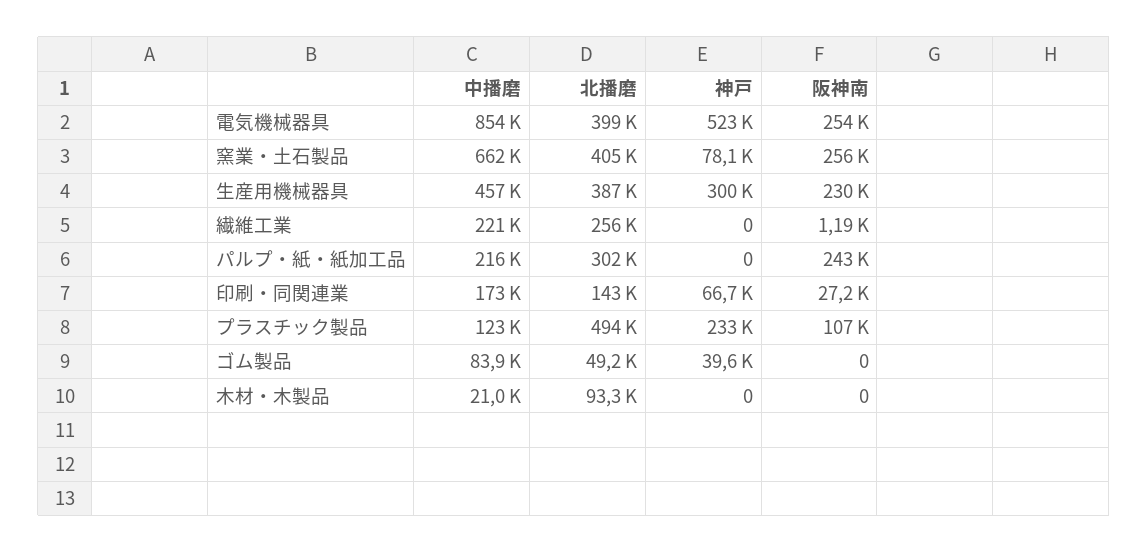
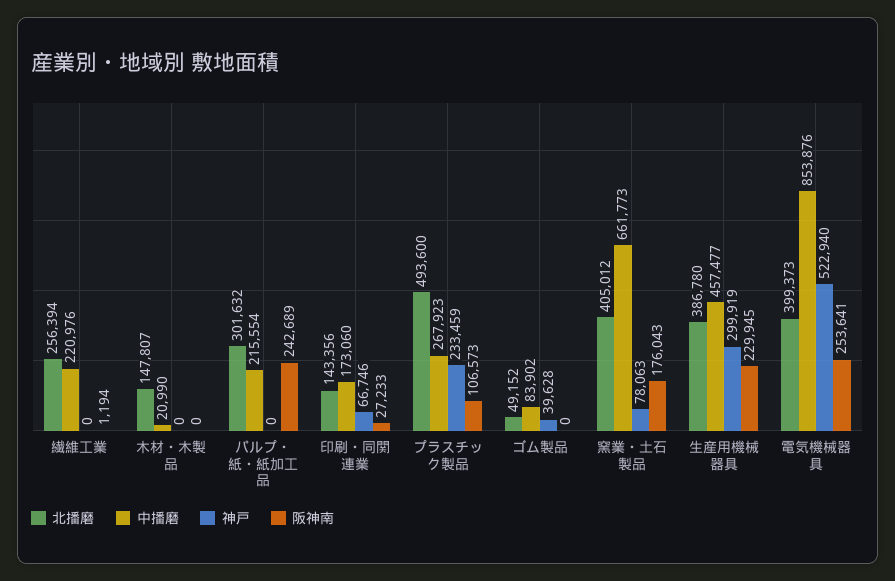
  {
    "中播磨": {
      "電気機械器具": 853876,
      "窯業・土石製品": 661773,
      "生産用機械器具": 457477,
      "繊維工業": 220976,
      "パルプ・紙・紙加工品": 215554,
      "印刷・同関連業": 173060,
-     "プラスチック製品": 123000,
+     "プラスチック製品": 267923,
      "ゴム製品": 83902,
      "木材・木製品": 20990
    },
    "北播磨": {
      "電気機械器具": 399373,
      "窯業・土石製品": 405012,
      "生産用機械器具": 386780,
      "繊維工業": 256394,
      "パルプ・紙・紙加工品": 301632,
      "印刷・同関連業": 143356,
      "プラスチック製品": 493600,
      "ゴム製品": 49152,
-     "木材・木製品": 93300
+     "木材・木製品": 147807
    },
    "神戸": {
      "電気機械器具": 522940,
      "窯業・土石製品": 78063,
      "生産用機械器具": 299919,
      "繊維工業": 0,
      "パルプ・紙・紙加工品": 0,
      "印刷・同関連業": 66746,
      "プラスチック製品": 233459,
      "ゴム製品": 39628,
      "木材・木製品": 0
    },
    "阪神南": {
      "電気機械器具": 253641,
-     "窯業・土石製品": 256000,
+     "窯業・土石製品": 176043,
      "生産用機械器具": 229945,
      "繊維工業": 1194,
      "パルプ・紙・紙加工品": 242689,
      "印刷・同関連業": 27233,
      "プラスチック製品": 106573,
      "ゴム製品": 0,
      "木材・木製品": 0
    }
  }

